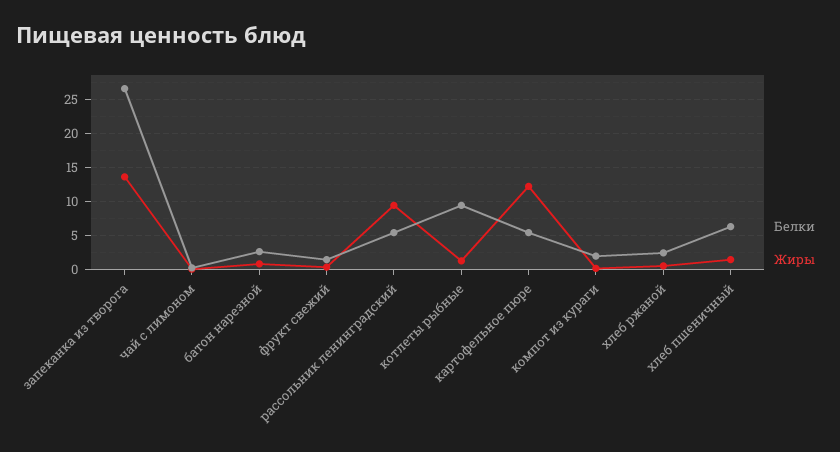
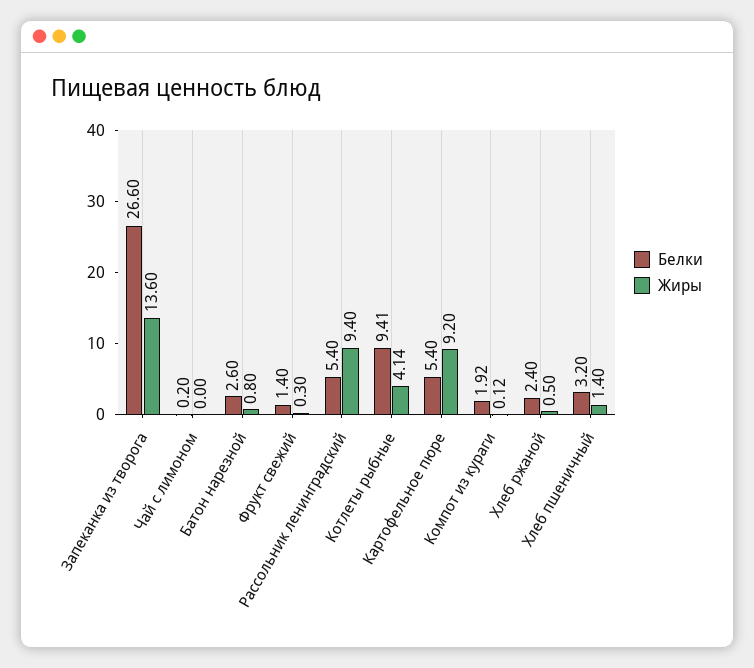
  {
    "Белки": {
      "запеканка из творога": 26.6,
      "чай с лимоном": 0.2,
      "батон нарезной": 2.6,
      "фрукт свежий": 1.4,
      "рассольник ленинградский": 5.4,
      "котлеты рыбные": 9.41,
      "картофельное пюре": 5.4,
      "компот из кураги": 1.92,
      "хлеб ржаной": 2.4,
-     "хлеб пшеничный": 6
+     "хлеб пшеничный": 3.2
    },
    "Жиры": {
      "запеканка из творога": 13.6,
      "чай с лимоном": 0,
      "батон нарезной": 0.8,
      "фрукт свежий": 0.3,
      "рассольник ленинградский": 9.4,
-     "котлеты рыбные": 1,
+     "котлеты рыбные": 4.14,
-     "картофельное пюре": 12,
+     "картофельное пюре": 9.2,
      "компот из кураги": 0.12,
      "хлеб ржаной": 0.5,
      "хлеб пшеничный": 1.4
    }
  }

